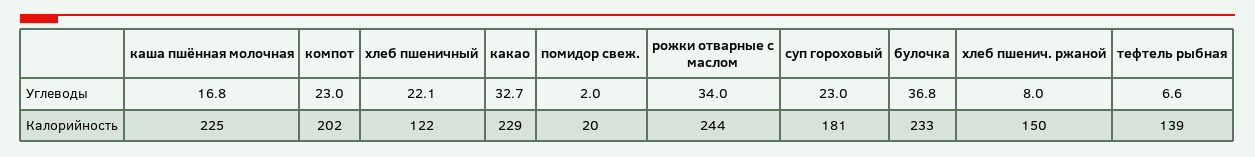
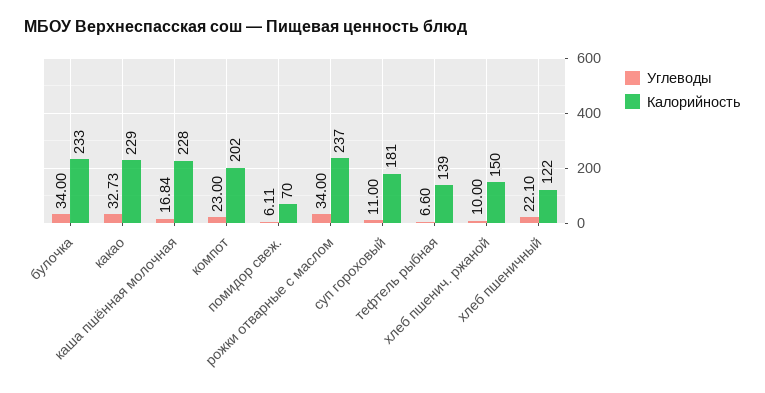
  {
    "Углеводы": {
      "каша пшённая молочная": 16.84,
      "компот": 23,
      "хлеб пшеничный": 22.1,
      "какао": 32.73,
-     "помидор свеж.": 2,
+     "помидор свеж.": 6.11,
      "рожки отварные с маслом": 34,
-     "суп гороховый": 23,
+     "суп гороховый": 11,
-     "булочка": 36.8,
+     "булочка": 34,
-     "хлеб пшенич. ржаной": 8,
+     "хлеб пшенич. ржаной": 10,
      "тефтель рыбная": 6.6
    },
    "Калорийность": {
-     "каша пшённая молочная": 225,
+     "каша пшённая молочная": 228,
      "компот": 202,
      "хлеб пшеничный": 122,
      "какао": 229,
-     "помидор свеж.": 20,
+     "помидор свеж.": 70,
-     "рожки отварные с маслом": 244,
+     "рожки отварные с маслом": 237,
      "суп гороховый": 181,
      "булочка": 233,
      "хлеб пшенич. ржаной": 150,
      "тефтель рыбная": 139
    }
  }

